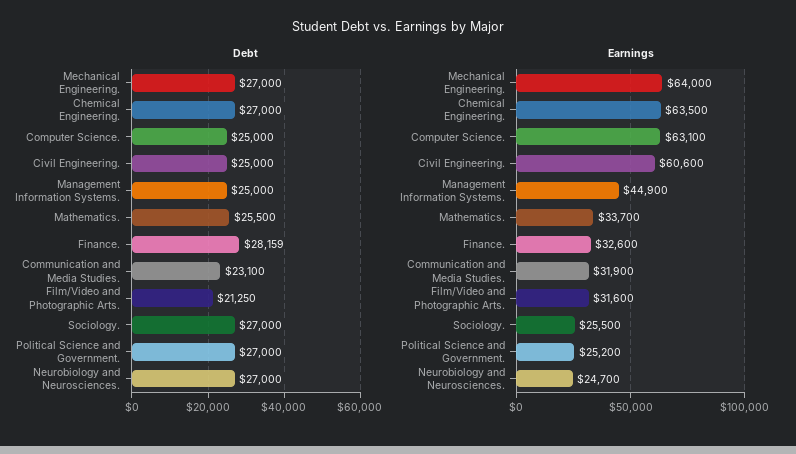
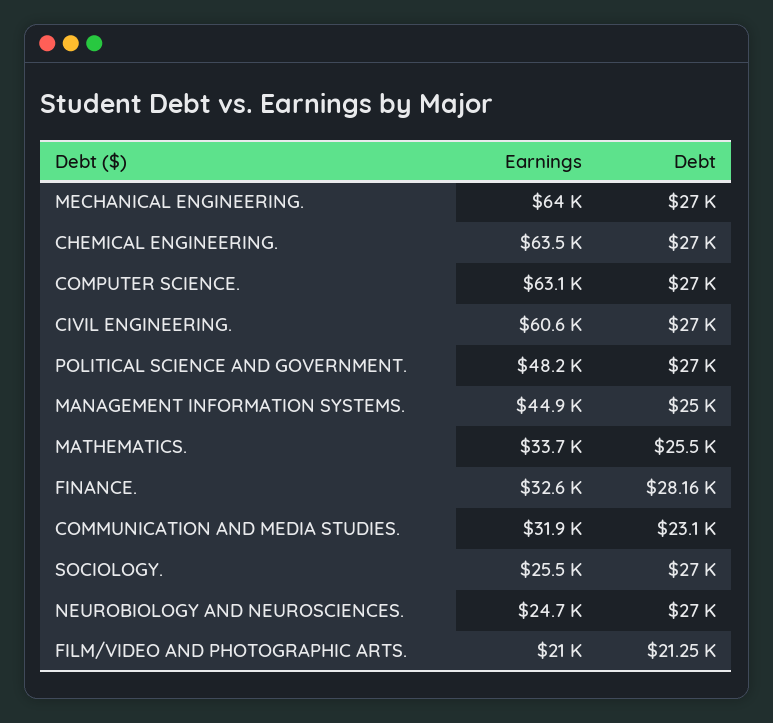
  {
    "Debt": {
      "Mechanical Engineering.": 27000,
      "Chemical Engineering.": 27000,
-     "Computer Science.": 25000,
+     "Computer Science.": 27000,
-     "Civil Engineering.": 25000,
+     "Civil Engineering.": 27000,
      "Management Information Systems.": 25000,
      "Mathematics.": 25500,
      "Finance.": 28159,
      "Communication and Media Studies.": 23100,
      "Film/Video and Photographic Arts.": 21250,
      "Sociology.": 27000,
      "Political Science and Government.": 27000,
      "Neurobiology and Neurosciences.": 27000
    },
    "Earnings": {
      "Mechanical Engineering.": 64000,
      "Chemical Engineering.": 63500,
      "Computer Science.": 63100,
      "Civil Engineering.": 60600,
      "Management Information Systems.": 44900,
      "Mathematics.": 33700,
      "Finance.": 32600,
      "Communication and Media Studies.": 31900,
-     "Film/Video and Photographic Arts.": 31600,
+     "Film/Video and Photographic Arts.": 21000,
      "Sociology.": 25500,
-     "Political Science and Government.": 25200,
+     "Political Science and Government.": 48200,
      "Neurobiology and Neurosciences.": 24700
    }
  }

